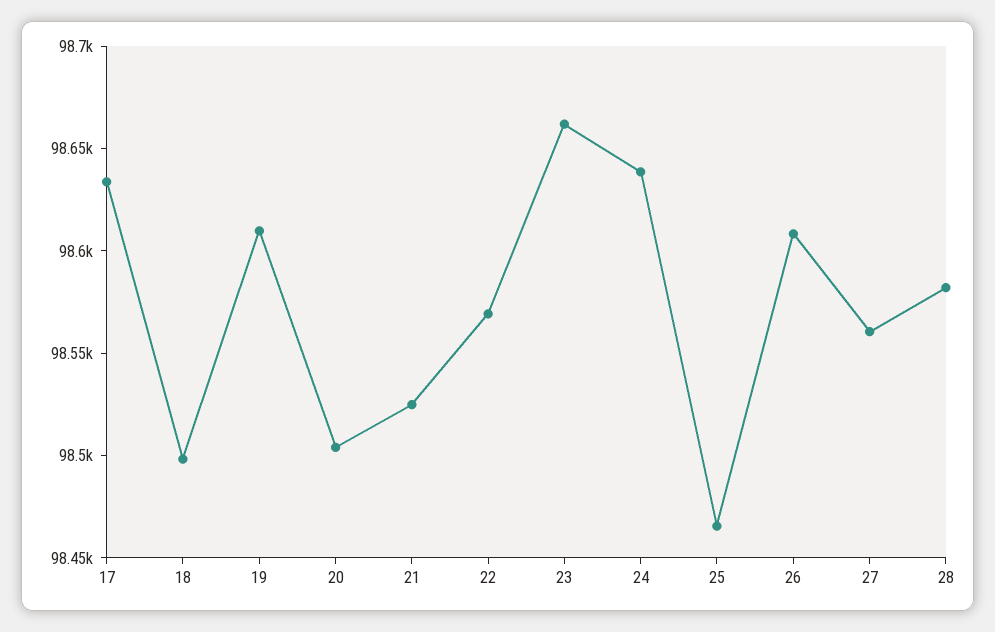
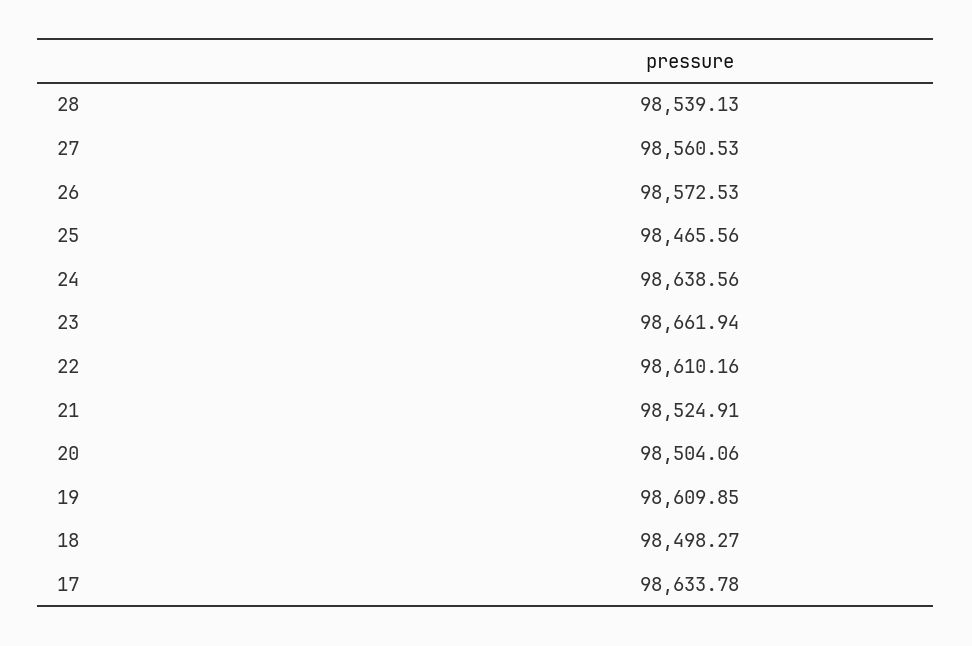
  {
    "17": 98633.78,
    "18": 98498.27,
    "19": 98609.85,
    "20": 98504.06,
    "21": 98524.91,
-   "22": 98570,
+   "22": 98610.16,
    "23": 98661.94,
    "24": 98638.56,
    "25": 98465.56,
-   "26": 98610,
+   "26": 98572.53,
    "27": 98560.53,
-   "28": 98580
+   "28": 98539.13
  }

